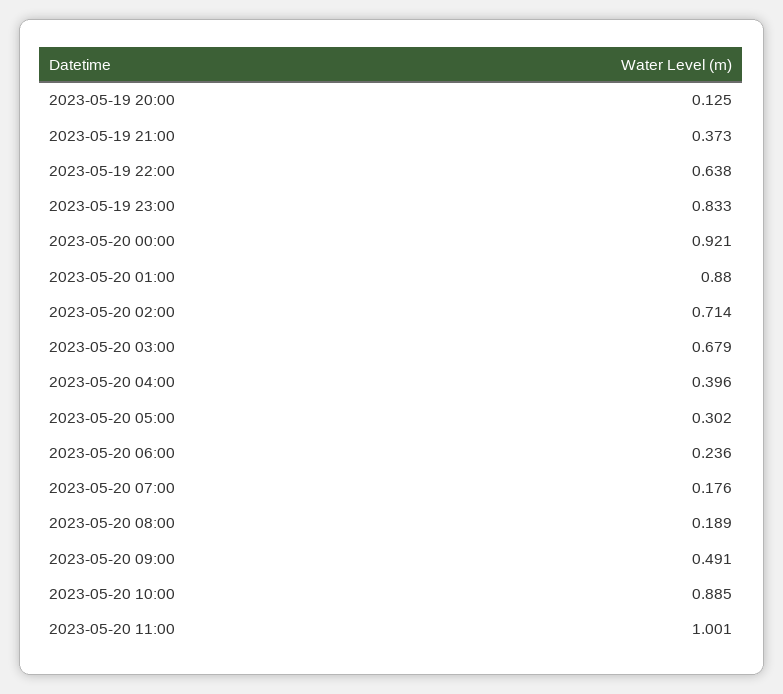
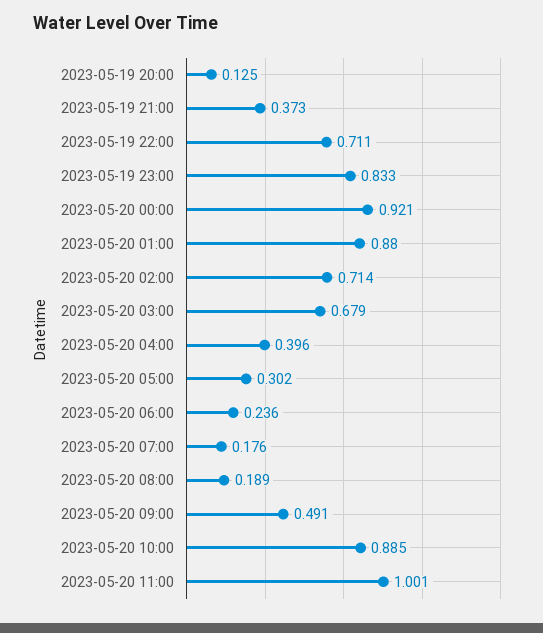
  {
    "2023-05-19 20:00": 0.125,
    "2023-05-19 21:00": 0.373,
-   "2023-05-19 22:00": 0.638,
+   "2023-05-19 22:00": 0.711,
    "2023-05-19 23:00": 0.833,
    "2023-05-20 00:00": 0.921,
    "2023-05-20 01:00": 0.88,
    "2023-05-20 02:00": 0.714,
    "2023-05-20 03:00": 0.679,
    "2023-05-20 04:00": 0.396,
    "2023-05-20 05:00": 0.302,
    "2023-05-20 06:00": 0.236,
    "2023-05-20 07:00": 0.176,
    "2023-05-20 08:00": 0.189,
    "2023-05-20 09:00": 0.491,
    "2023-05-20 10:00": 0.885,
    "2023-05-20 11:00": 1.001
  }

